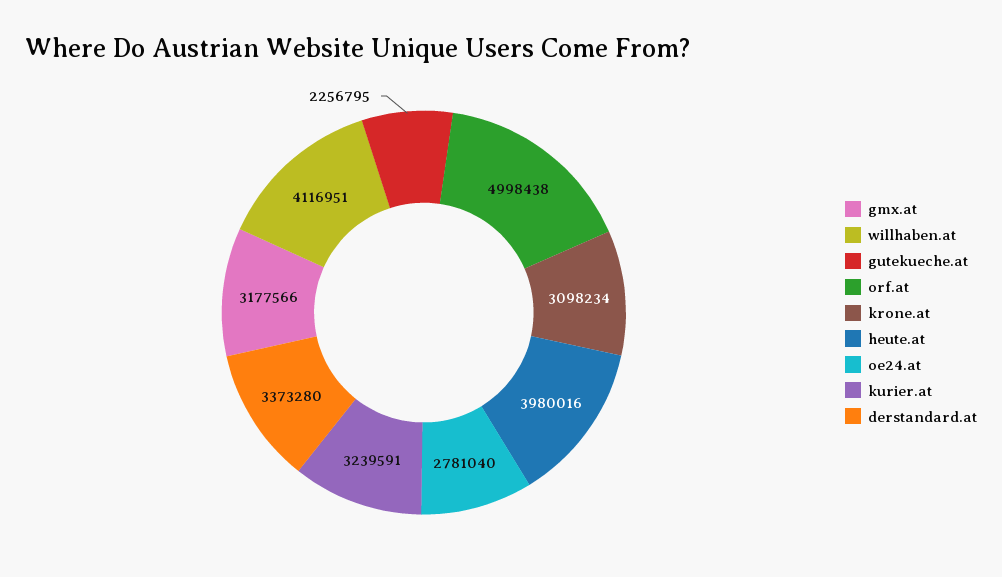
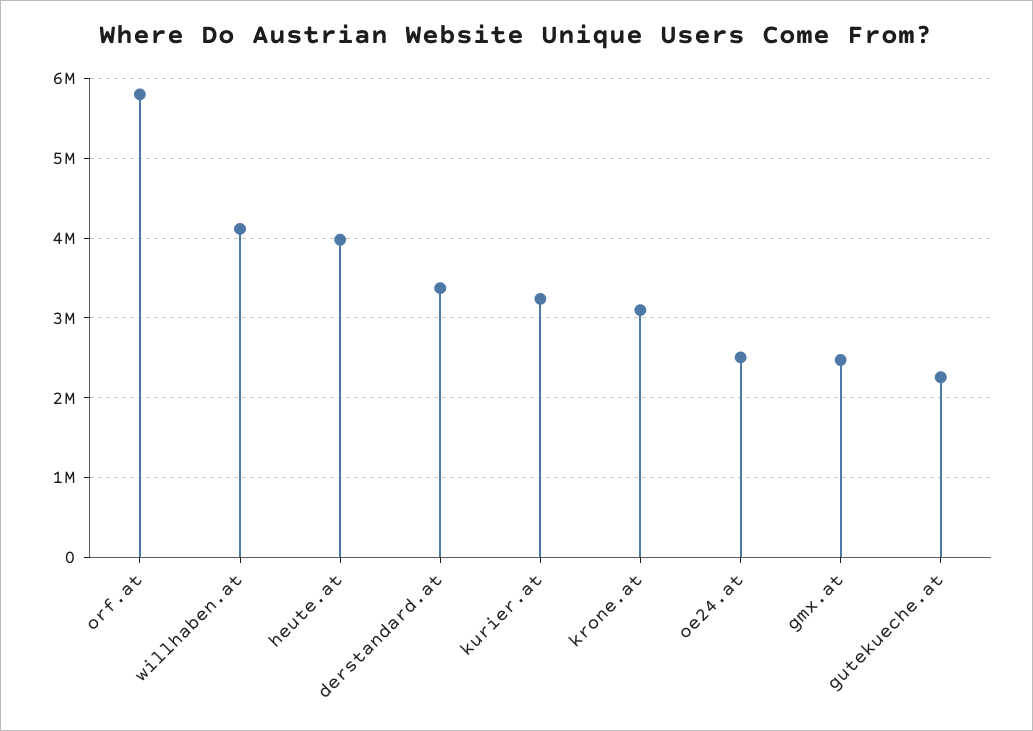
  {
-   "gmx.at": 3177566,
+   "gmx.at": 2500000,
    "willhaben.at": 4116951,
    "gutekueche.at": 2256795,
-   "orf.at": 4998438,
+   "orf.at": 5800000,
    "krone.at": 3098234,
    "heute.at": 3980016,
-   "oe24.at": 2781040,
+   "oe24.at": 2500000,
    "kurier.at": 3239591,
    "derstandard.at": 3373280
  }

